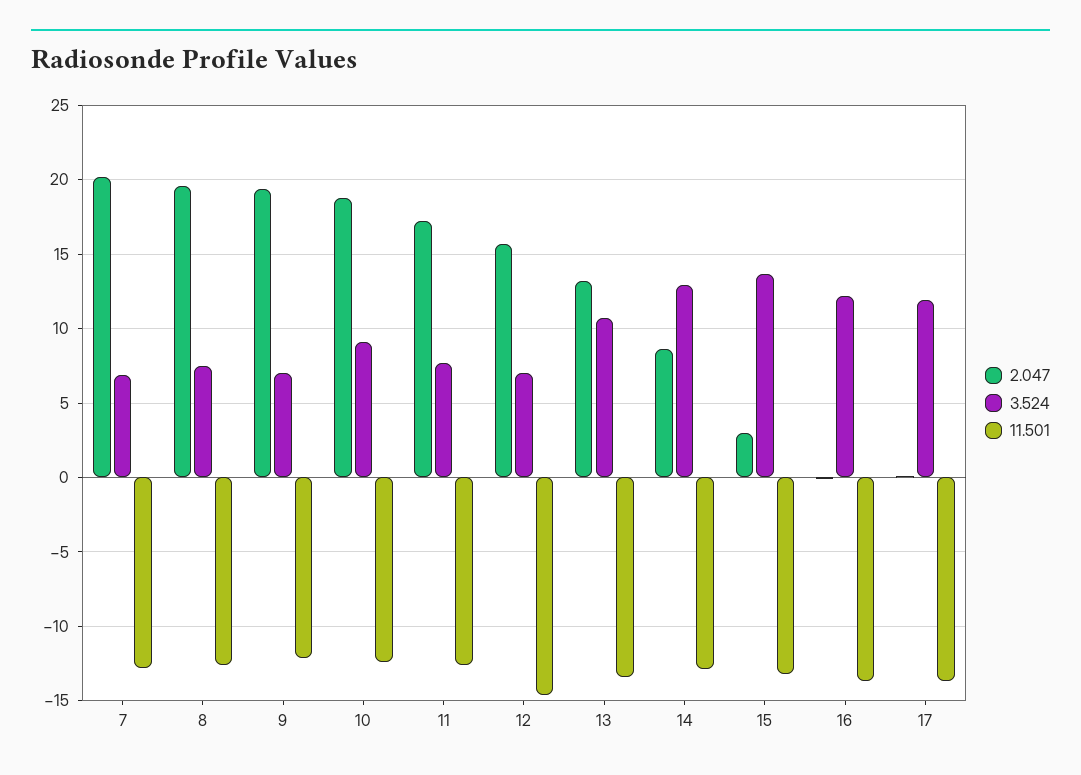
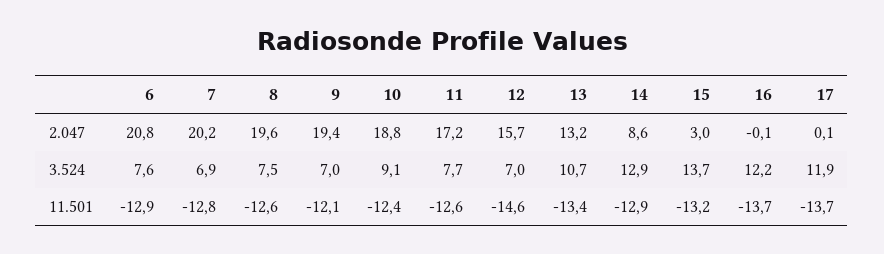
  {
    "2.047": {
      "7": 20.2,
      "8": 19.6,
      "9": 19.4,
      "10": 18.8,
      "11": 17.2,
      "12": 15.7,
      "13": 13.2,
      "14": 8.6,
      "15": 3,
      "16": -0.1,
-     "17": 0.1
+     "17": 0.1,
+     "6": 20.8
    },
    "3.524": {
      "7": 6.9,
      "8": 7.5,
      "9": 7,
      "10": 9.1,
      "11": 7.7,
      "12": 7,
      "13": 10.7,
      "14": 12.9,
      "15": 13.7,
      "16": 12.2,
-     "17": 11.9
+     "17": 11.9,
+     "6": 7.6
    },
    "11.501": {
      "7": -12.8,
      "8": -12.6,
      "9": -12.1,
      "10": -12.4,
      "11": -12.6,
      "12": -14.6,
      "13": -13.4,
      "14": -12.9,
      "15": -13.2,
      "16": -13.7,
-     "17": -13.7
+     "17": -13.7,
+     "6": -12.9
    }
  }

